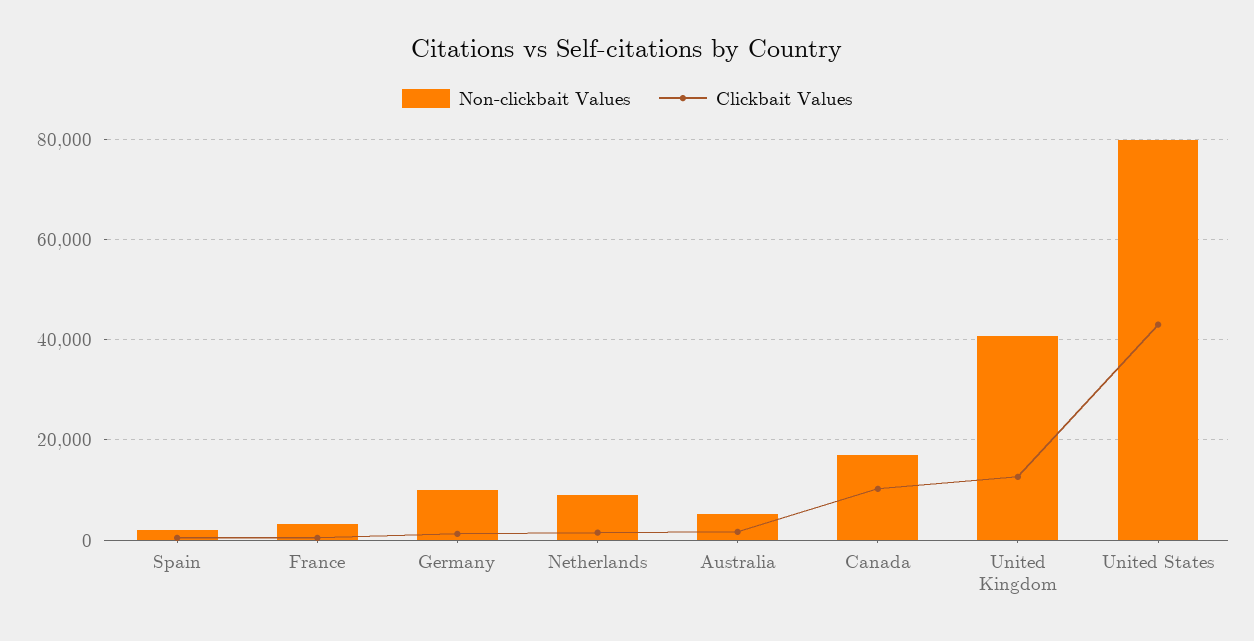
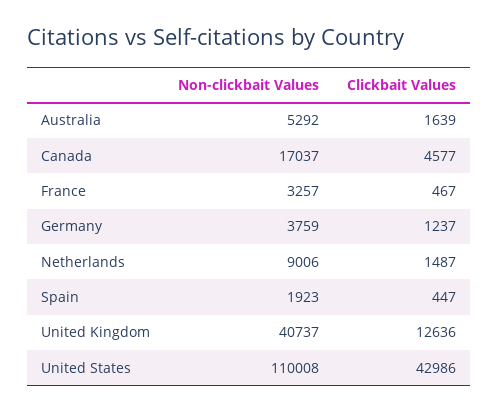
  {
    "Non-clickbait Values": {
      "Spain": 1923,
      "France": 3257,
-     "Germany": 10000,
+     "Germany": 3759,
      "Netherlands": 9006,
      "Australia": 5292,
      "Canada": 17037,
      "United Kingdom": 40737,
-     "United States": 80000
+     "United States": 110008
    },
    "Clickbait Values": {
      "Spain": 447,
      "France": 467,
      "Germany": 1237,
      "Netherlands": 1487,
      "Australia": 1639,
-     "Canada": 10000,
+     "Canada": 4577,
      "United Kingdom": 12636,
      "United States": 42986
    }
  }

